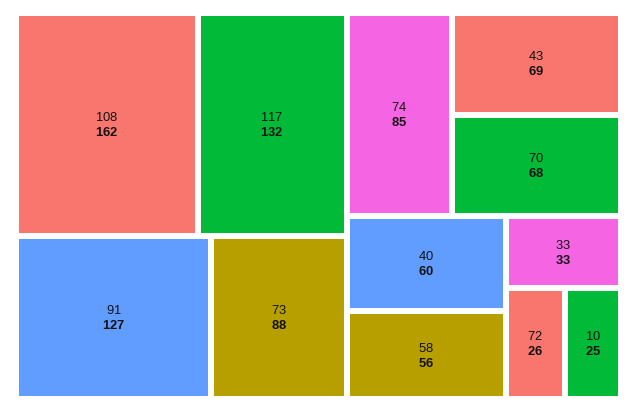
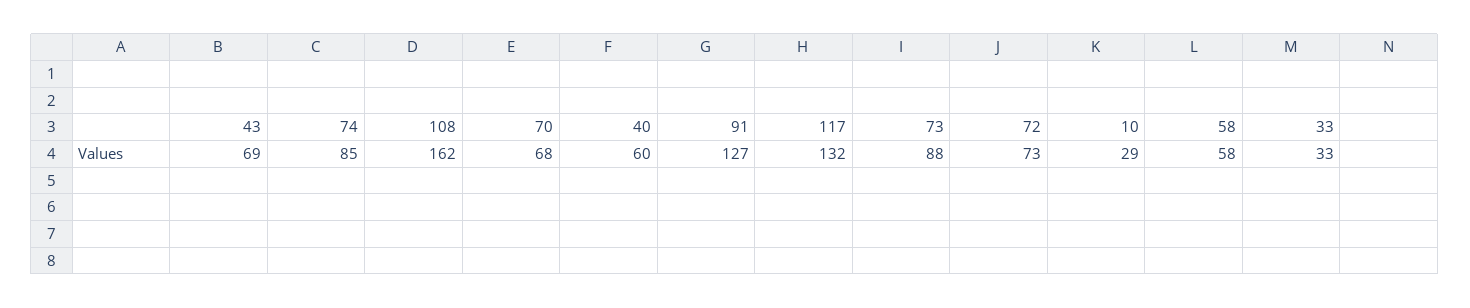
  {
    "108": 162,
    "117": 132,
    "91": 127,
    "73": 88,
    "74": 85,
    "43": 69,
    "70": 68,
    "40": 60,
-   "58": 56,
+   "58": 58,
    "33": 33,
-   "72": 26,
+   "72": 73,
-   "10": 25
+   "10": 29
  }

